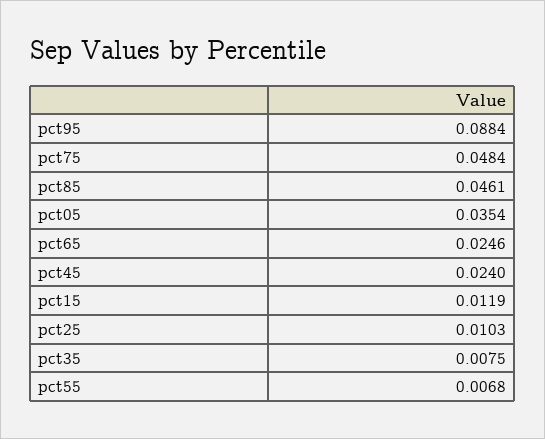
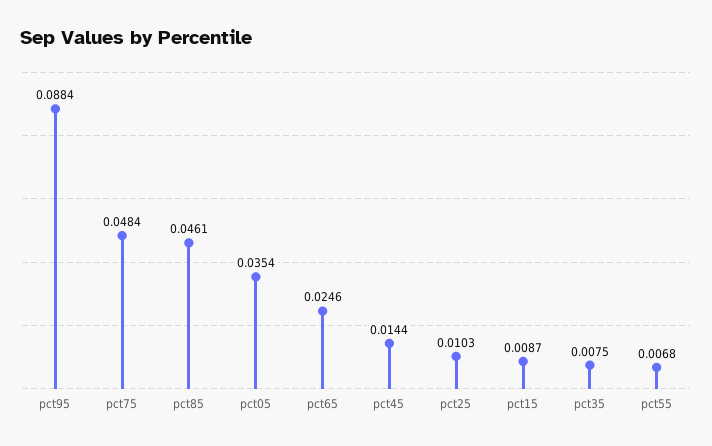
  {
    "pct95": 0.0884,
    "pct75": 0.0484,
    "pct85": 0.0461,
    "pct05": 0.0354,
    "pct65": 0.0246,
-   "pct45": 0.024,
+   "pct45": 0.0144,
-   "pct15": 0.0119,
+   "pct15": 0.0087,
    "pct25": 0.0103,
    "pct35": 0.0075,
    "pct55": 0.0068
  }

